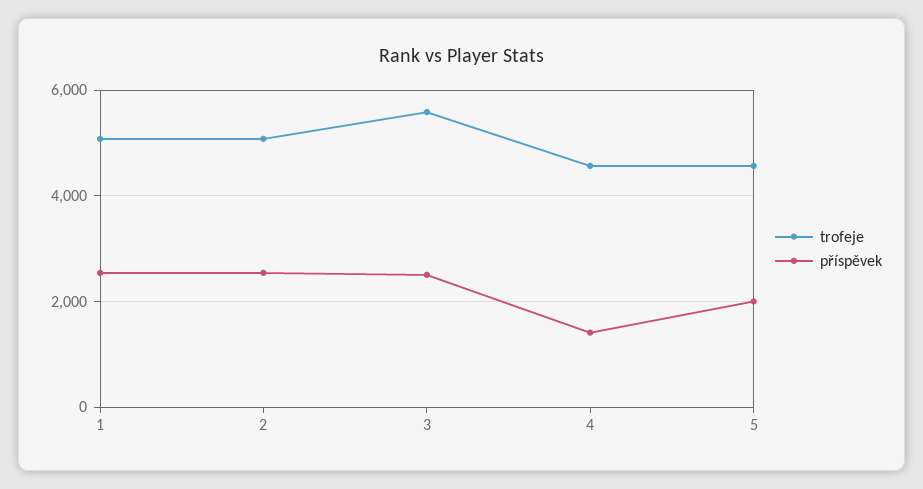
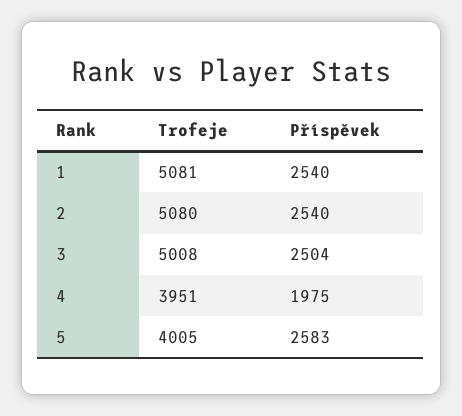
  {
    "trofeje": {
      "1": 5081,
      "2": 5080,
-     "3": 5600,
+     "3": 5008,
-     "4": 4600,
+     "4": 3951,
-     "5": 4600
+     "5": 4005
    },
    "příspěvek": {
      "1": 2540,
      "2": 2540,
      "3": 2504,
-     "4": 1400,
+     "4": 1975,
-     "5": 2000
+     "5": 2583
    }
  }

